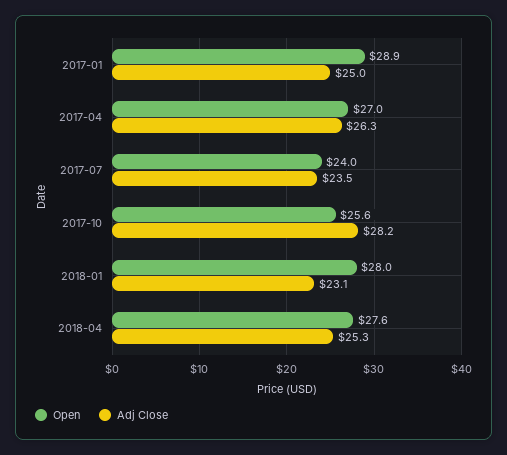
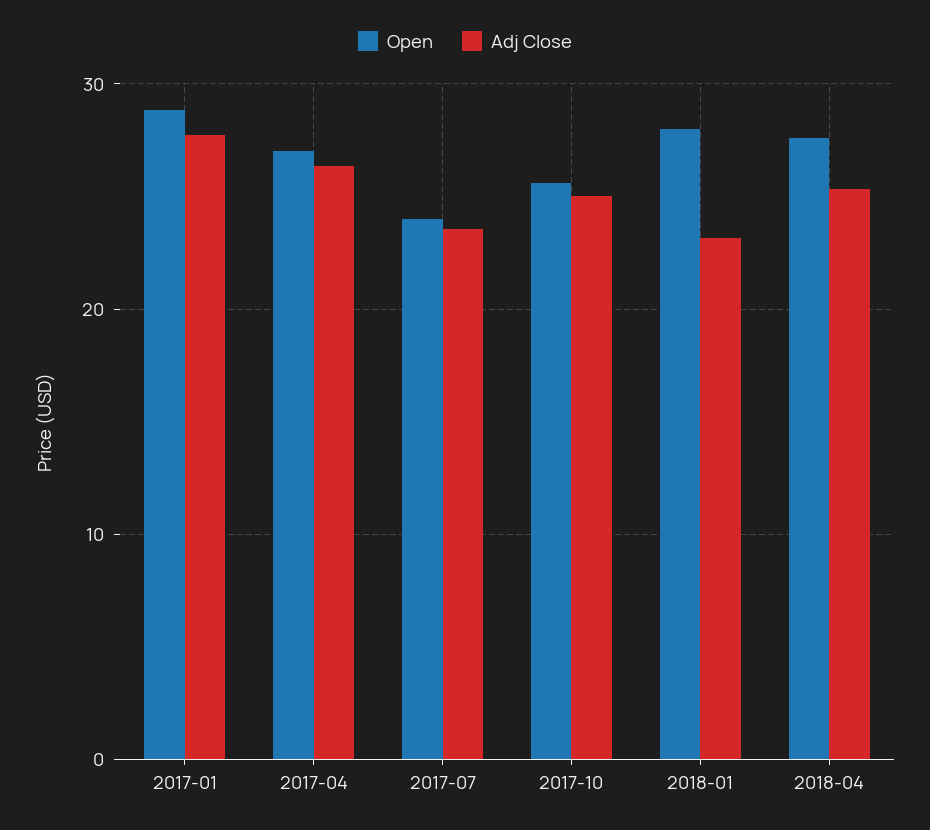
  {
    "Open": {
      "2017-01": 28.9,
      "2017-04": 27,
      "2017-07": 24,
      "2017-10": 25.6,
      "2018-01": 28,
      "2018-04": 27.6
    },
    "Adj Close": {
-     "2017-01": 25,
+     "2017-01": 28,
      "2017-04": 26.3,
      "2017-07": 23.5,
-     "2017-10": 28.2,
+     "2017-10": 25,
      "2018-01": 23.1,
      "2018-04": 25.3
    }
  }

